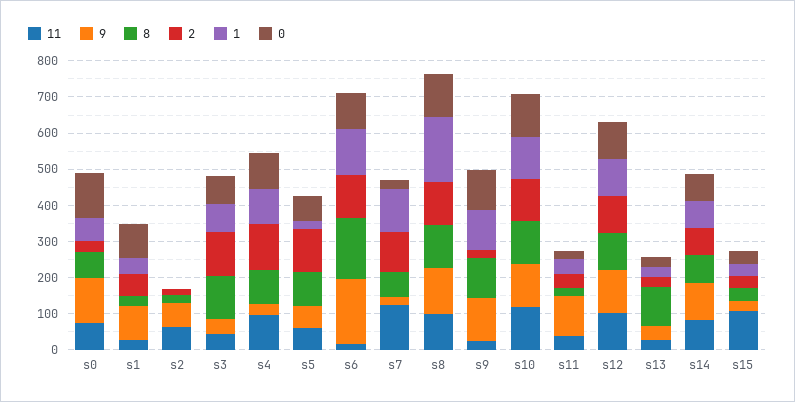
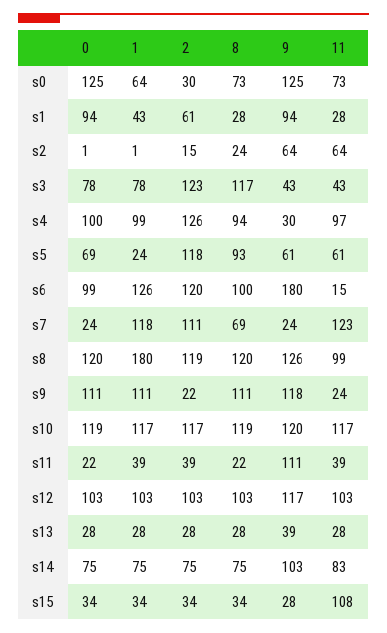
  {
    "11": {
      "s0": 73,
      "s1": 28,
      "s2": 64,
      "s3": 43,
      "s4": 97,
      "s5": 61,
      "s6": 15,
      "s7": 123,
      "s8": 99,
      "s9": 24,
      "s10": 117,
      "s11": 39,
      "s12": 103,
      "s13": 28,
      "s14": 83,
      "s15": 108
    },
    "9": {
      "s0": 125,
      "s1": 94,
      "s2": 64,
      "s3": 43,
      "s4": 30,
      "s5": 61,
      "s6": 180,
      "s7": 24,
      "s8": 126,
      "s9": 118,
      "s10": 120,
      "s11": 111,
      "s12": 117,
      "s13": 39,
      "s14": 103,
      "s15": 28
    },
    "8": {
      "s0": 73,
      "s1": 28,
      "s2": 24,
      "s3": 117,
      "s4": 94,
      "s5": 93,
-     "s6": 175,
+     "s6": 100,
      "s7": 69,
      "s8": 120,
      "s9": 111,
      "s10": 119,
      "s11": 22,
      "s12": 103,
-     "s13": 100,
+     "s13": 28,
      "s14": 75,
      "s15": 34
    },
    "2": {
      "s0": 30,
      "s1": 61,
      "s2": 15,
      "s3": 123,
      "s4": 126,
      "s5": 118,
      "s6": 120,
      "s7": 111,
      "s8": 119,
      "s9": 22,
      "s10": 117,
      "s11": 39,
      "s12": 103,
      "s13": 28,
      "s14": 75,
      "s15": 34
    },
    "1": {
      "s0": 64,
      "s1": 43,
      "s2": 1,
      "s3": 78,
      "s4": 99,
      "s5": 24,
      "s6": 126,
      "s7": 118,
      "s8": 180,
      "s9": 111,
      "s10": 117,
      "s11": 39,
      "s12": 103,
      "s13": 28,
      "s14": 75,
      "s15": 34
    },
    "0": {
      "s0": 125,
      "s1": 94,
      "s2": 1,
      "s3": 78,
      "s4": 100,
      "s5": 69,
      "s6": 99,
      "s7": 24,
      "s8": 120,
      "s9": 111,
      "s10": 119,
      "s11": 22,
      "s12": 103,
      "s13": 28,
      "s14": 75,
      "s15": 34
    }
  }

